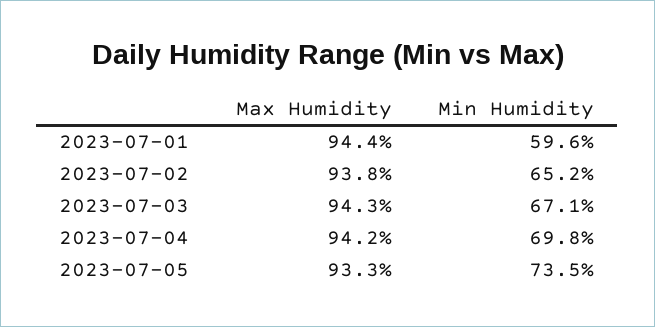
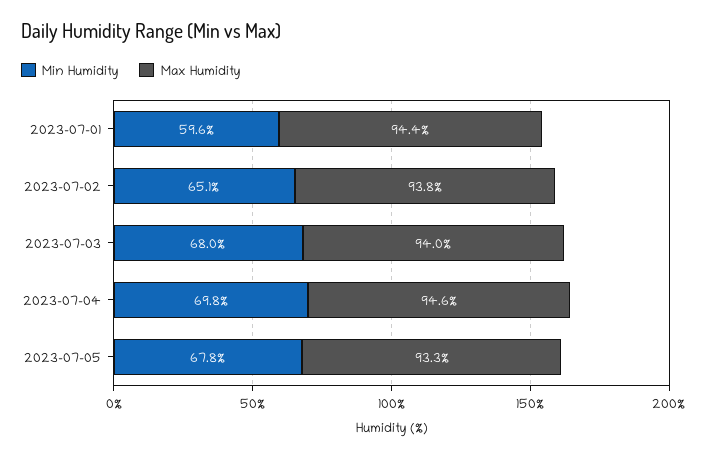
  {
    "Max Humidity": {
      "2023-07-01": 94.4,
      "2023-07-02": 93.8,
-     "2023-07-03": 94.3,
+     "2023-07-03": 94,
-     "2023-07-04": 94.2,
+     "2023-07-04": 94.6,
      "2023-07-05": 93.3
    },
    "Min Humidity": {
      "2023-07-01": 59.6,
-     "2023-07-02": 65.2,
+     "2023-07-02": 65.1,
-     "2023-07-03": 67.1,
+     "2023-07-03": 68,
      "2023-07-04": 69.8,
-     "2023-07-05": 73.5
+     "2023-07-05": 67.8
    }
  }

